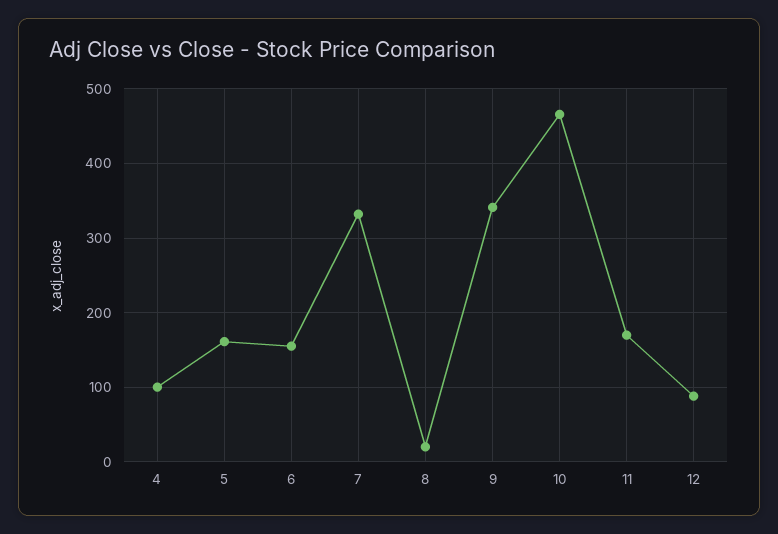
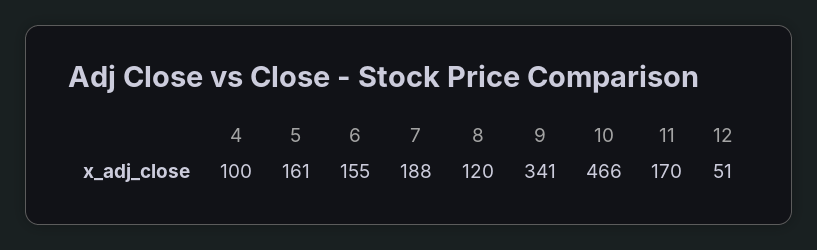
  {
    "4": 100,
    "5": 161,
    "6": 155,
-   "7": 330,
+   "7": 188,
-   "8": 20,
+   "8": 120,
    "9": 341,
    "10": 466,
    "11": 170,
-   "12": 90
+   "12": 51
  }

